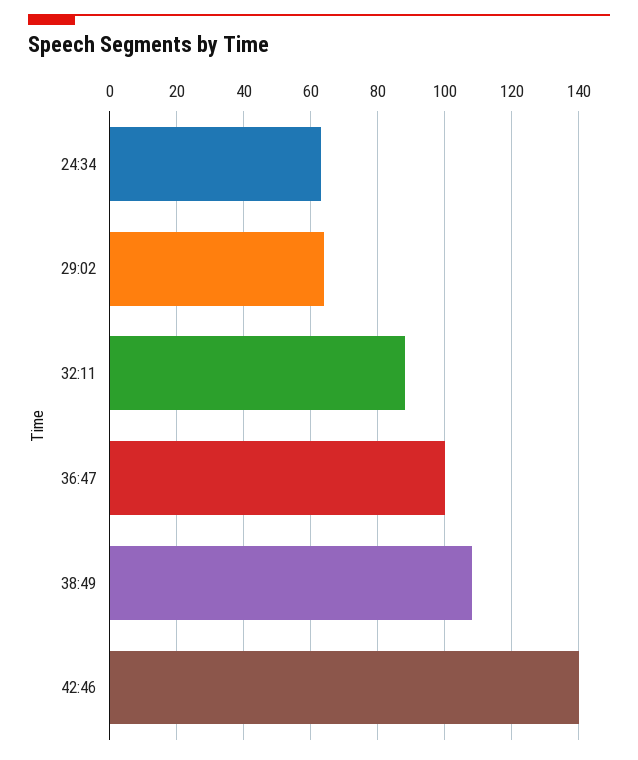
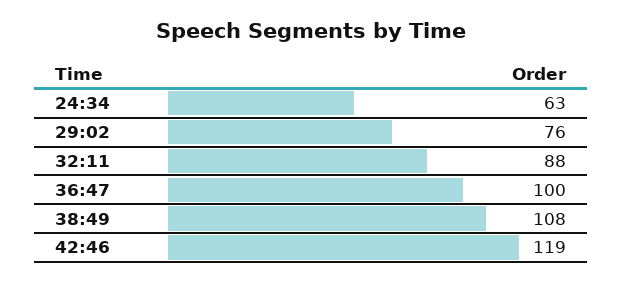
  {
    "24:34": 63,
-   "29:02": 65,
+   "29:02": 76,
    "32:11": 88,
    "36:47": 100,
    "38:49": 108,
-   "42:46": 140
+   "42:46": 119
  }

